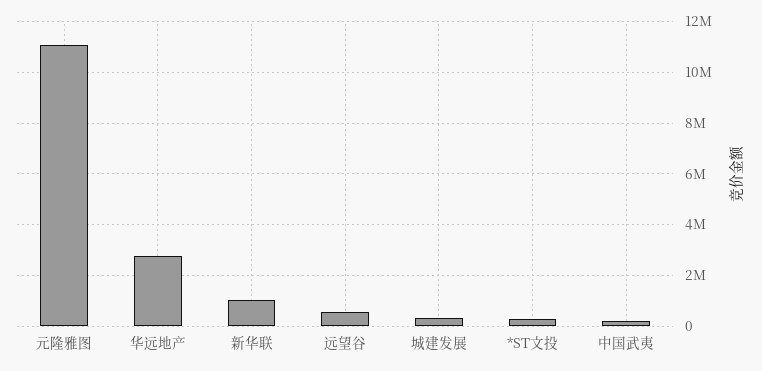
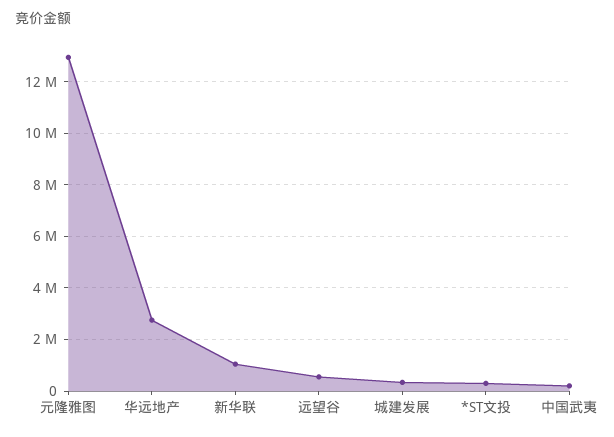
  {
-   "元隆雅图": 11000000,
+   "元隆雅图": 13000000,
    "华远地产": 2750000,
    "新华联": 1000000,
    "远望谷": 500000,
    "城建发展": 250000,
    "*ST文投": 250000,
    "中国武夷": 250000
  }

